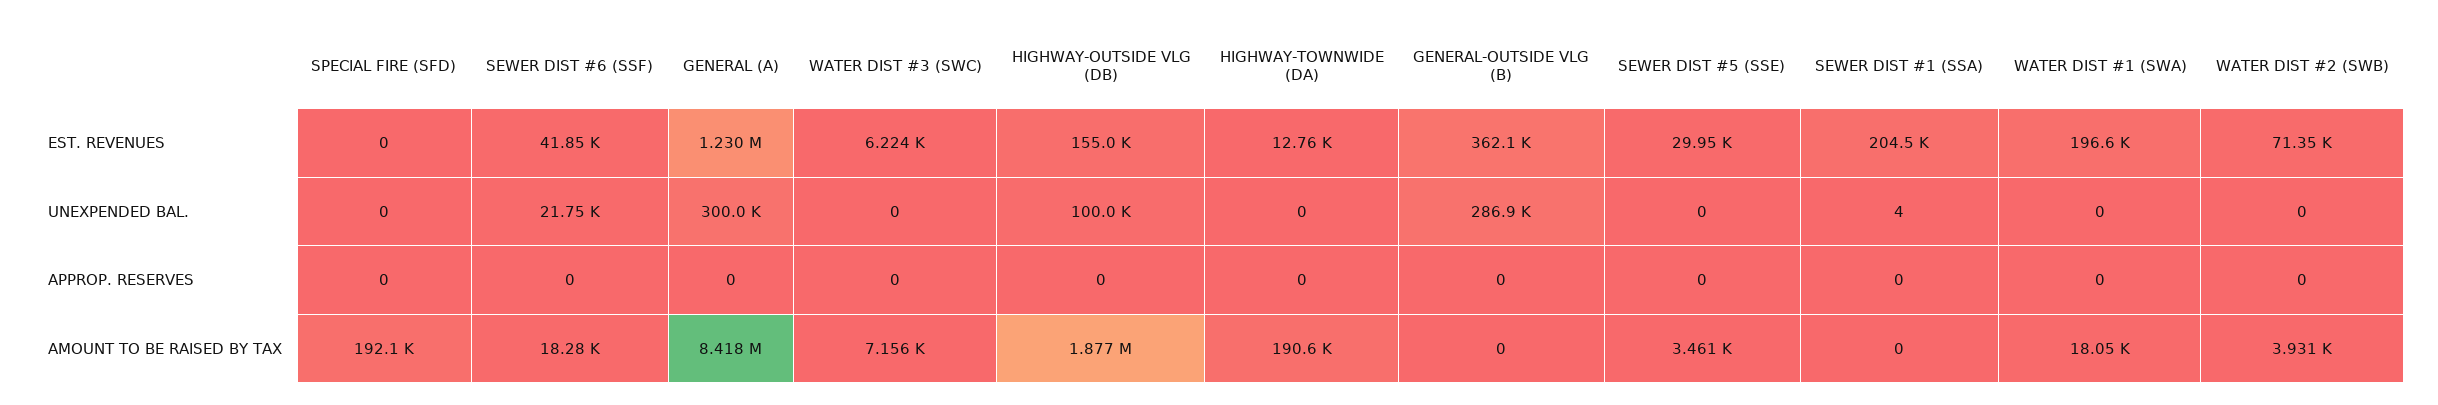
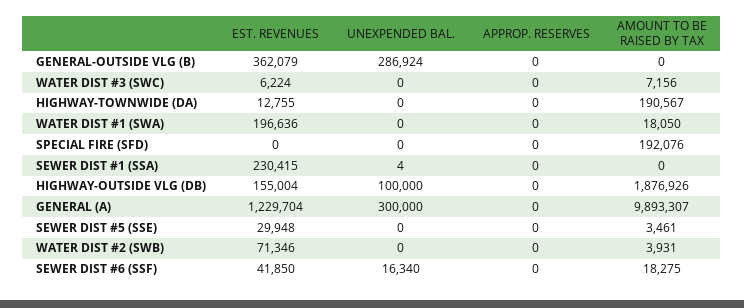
  {
    "SPECIAL FIRE (SFD)": {
      "EST. REVENUES": 0,
      "UNEXPENDED BAL.": 0,
      "APPROP. RESERVES": 0,
      "AMOUNT TO BE RAISED BY TAX": 192076
    },
    "SEWER DIST #6 (SSF)": {
      "EST. REVENUES": 41850,
-     "UNEXPENDED BAL.": 21750,
+     "UNEXPENDED BAL.": 16340,
      "APPROP. RESERVES": 0,
      "AMOUNT TO BE RAISED BY TAX": 18275
    },
    "GENERAL (A)": {
      "EST. REVENUES": 1229704,
      "UNEXPENDED BAL.": 300000,
      "APPROP. RESERVES": 0,
-     "AMOUNT TO BE RAISED BY TAX": 8418000
+     "AMOUNT TO BE RAISED BY TAX": 9893307
    },
    "WATER DIST #3 (SWC)": {
      "EST. REVENUES": 6224,
      "UNEXPENDED BAL.": 0,
      "APPROP. RESERVES": 0,
      "AMOUNT TO BE RAISED BY TAX": 7156
    },
    "HIGHWAY-OUTSIDE VLG (DB)": {
      "EST. REVENUES": 155004,
      "UNEXPENDED BAL.": 100000,
      "APPROP. RESERVES": 0,
      "AMOUNT TO BE RAISED BY TAX": 1876926
    },
    "HIGHWAY-TOWNWIDE (DA)": {
      "EST. REVENUES": 12755,
      "UNEXPENDED BAL.": 0,
      "APPROP. RESERVES": 0,
      "AMOUNT TO BE RAISED BY TAX": 190567
    },
    "GENERAL-OUTSIDE VLG (B)": {
      "EST. REVENUES": 362079,
      "UNEXPENDED BAL.": 286924,
      "APPROP. RESERVES": 0,
      "AMOUNT TO BE RAISED BY TAX": 0
    },
    "SEWER DIST #5 (SSE)": {
      "EST. REVENUES": 29948,
      "UNEXPENDED BAL.": 0,
      "APPROP. RESERVES": 0,
      "AMOUNT TO BE RAISED BY TAX": 3461
    },
    "SEWER DIST #1 (SSA)": {
-     "EST. REVENUES": 204500,
+     "EST. REVENUES": 230415,
      "UNEXPENDED BAL.": 4,
      "APPROP. RESERVES": 0,
      "AMOUNT TO BE RAISED BY TAX": 0
    },
    "WATER DIST #1 (SWA)": {
      "EST. REVENUES": 196636,
      "UNEXPENDED BAL.": 0,
      "APPROP. RESERVES": 0,
      "AMOUNT TO BE RAISED BY TAX": 18050
    },
    "WATER DIST #2 (SWB)": {
      "EST. REVENUES": 71346,
      "UNEXPENDED BAL.": 0,
      "APPROP. RESERVES": 0,
      "AMOUNT TO BE RAISED BY TAX": 3931
    }
  }

